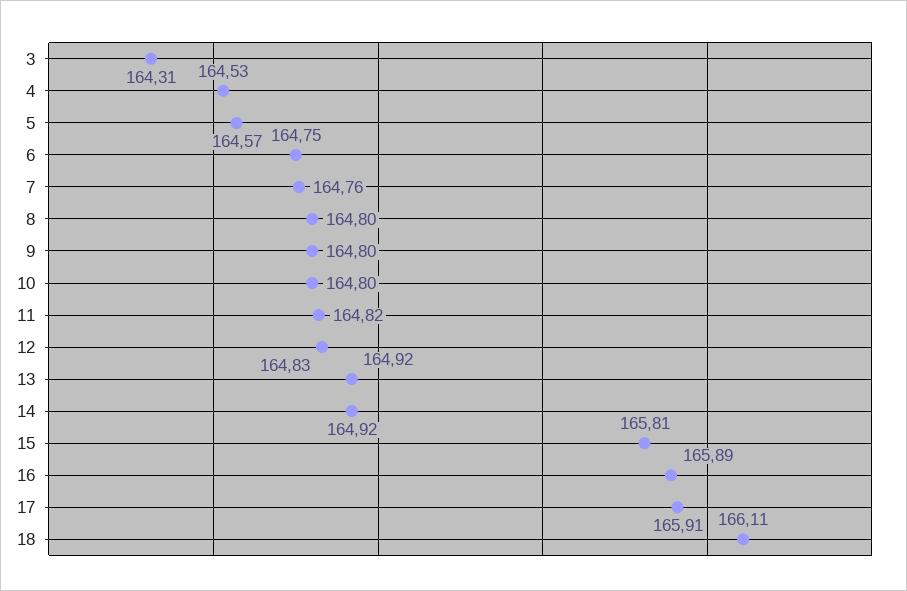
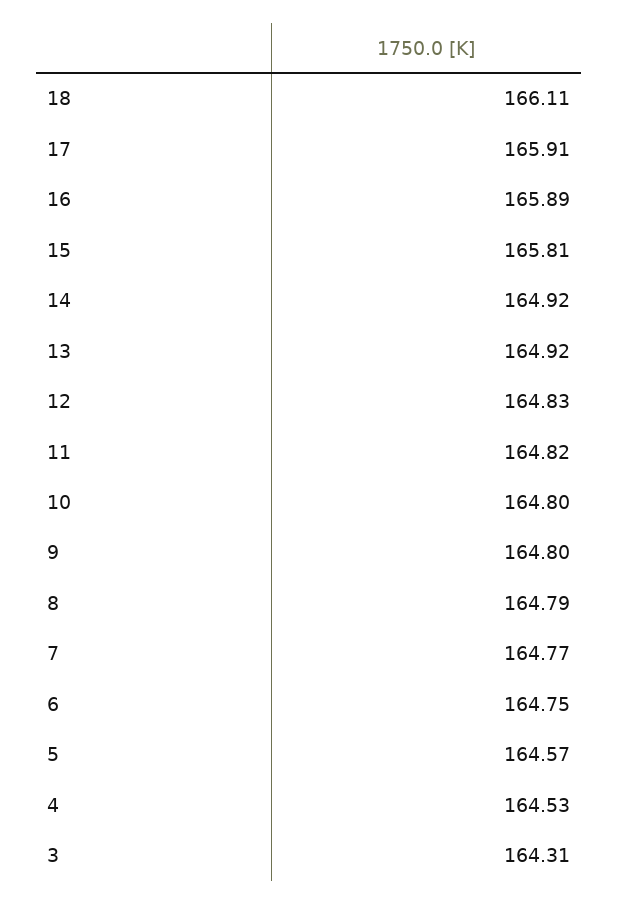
  {
    "3": 164.31,
    "4": 164.53,
    "5": 164.57,
    "6": 164.75,
-   "7": 164.76,
+   "7": 164.77,
-   "8": 164.8,
+   "8": 164.79,
    "9": 164.8,
    "10": 164.8,
    "11": 164.82,
    "12": 164.83,
    "13": 164.92,
    "14": 164.92,
    "15": 165.81,
    "16": 165.89,
    "17": 165.91,
    "18": 166.11
  }

